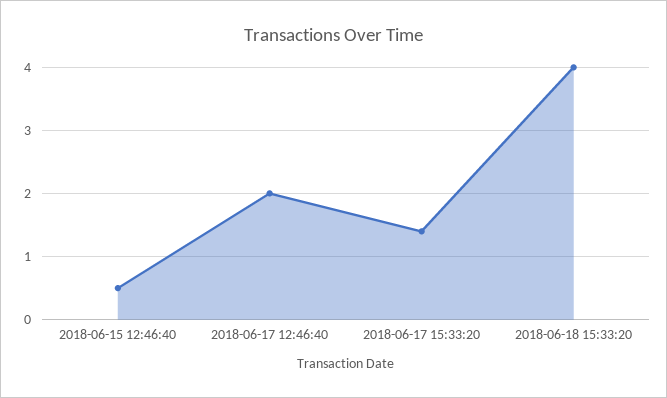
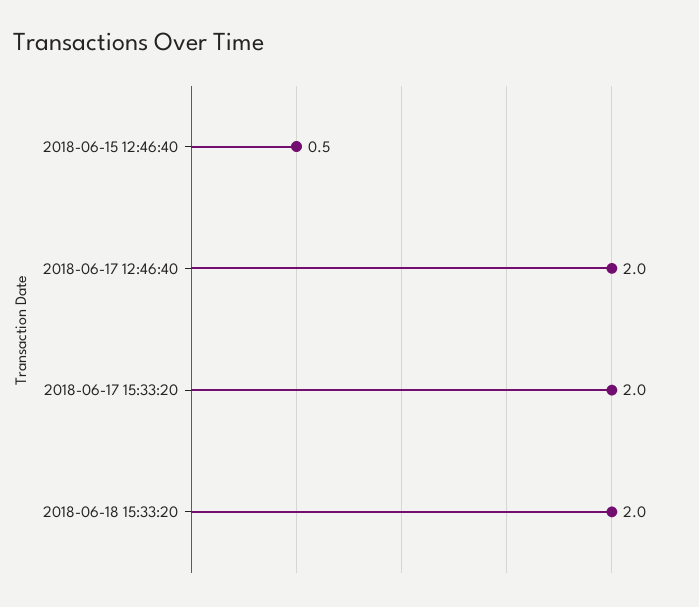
  {
    "2018-06-15 12:46:40": 0.5,
    "2018-06-17 12:46:40": 2,
-   "2018-06-17 15:33:20": 1.4,
+   "2018-06-17 15:33:20": 2,
-   "2018-06-18 15:33:20": 4
+   "2018-06-18 15:33:20": 2
  }

